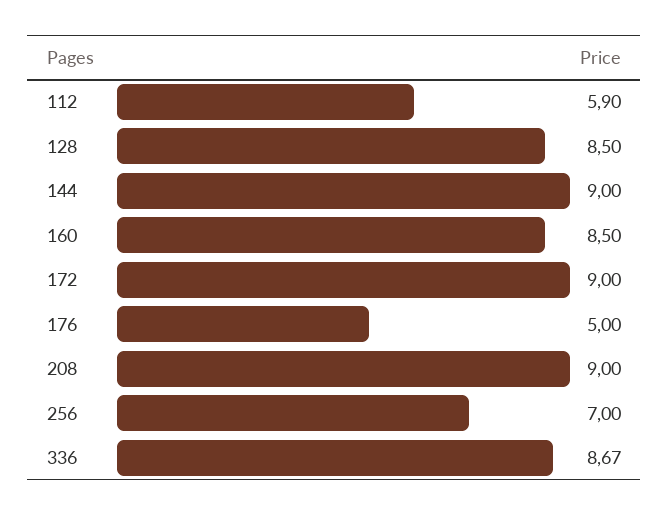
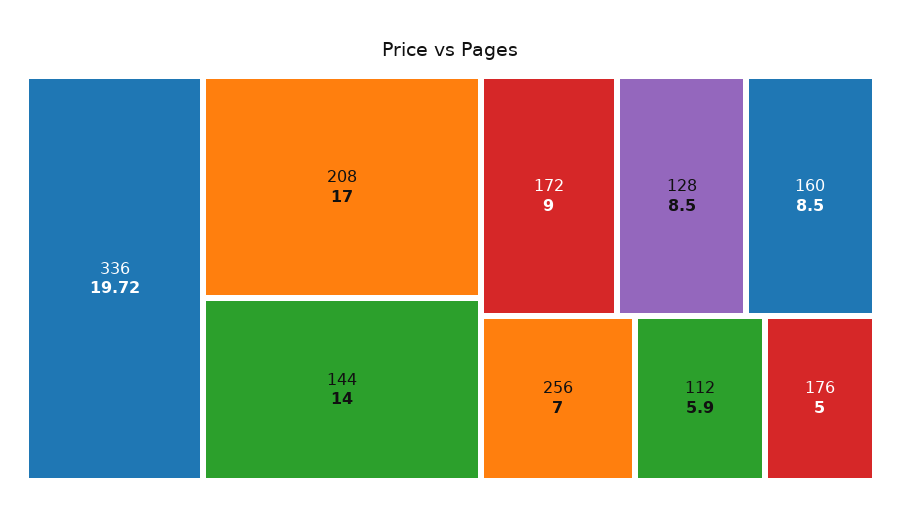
  {
    "112": 5.9,
    "128": 8.5,
-   "144": 9,
+   "144": 14,
    "160": 8.5,
    "172": 9,
    "176": 5,
-   "208": 9,
+   "208": 17,
    "256": 7,
-   "336": 8.67
+   "336": 19.72
  }

